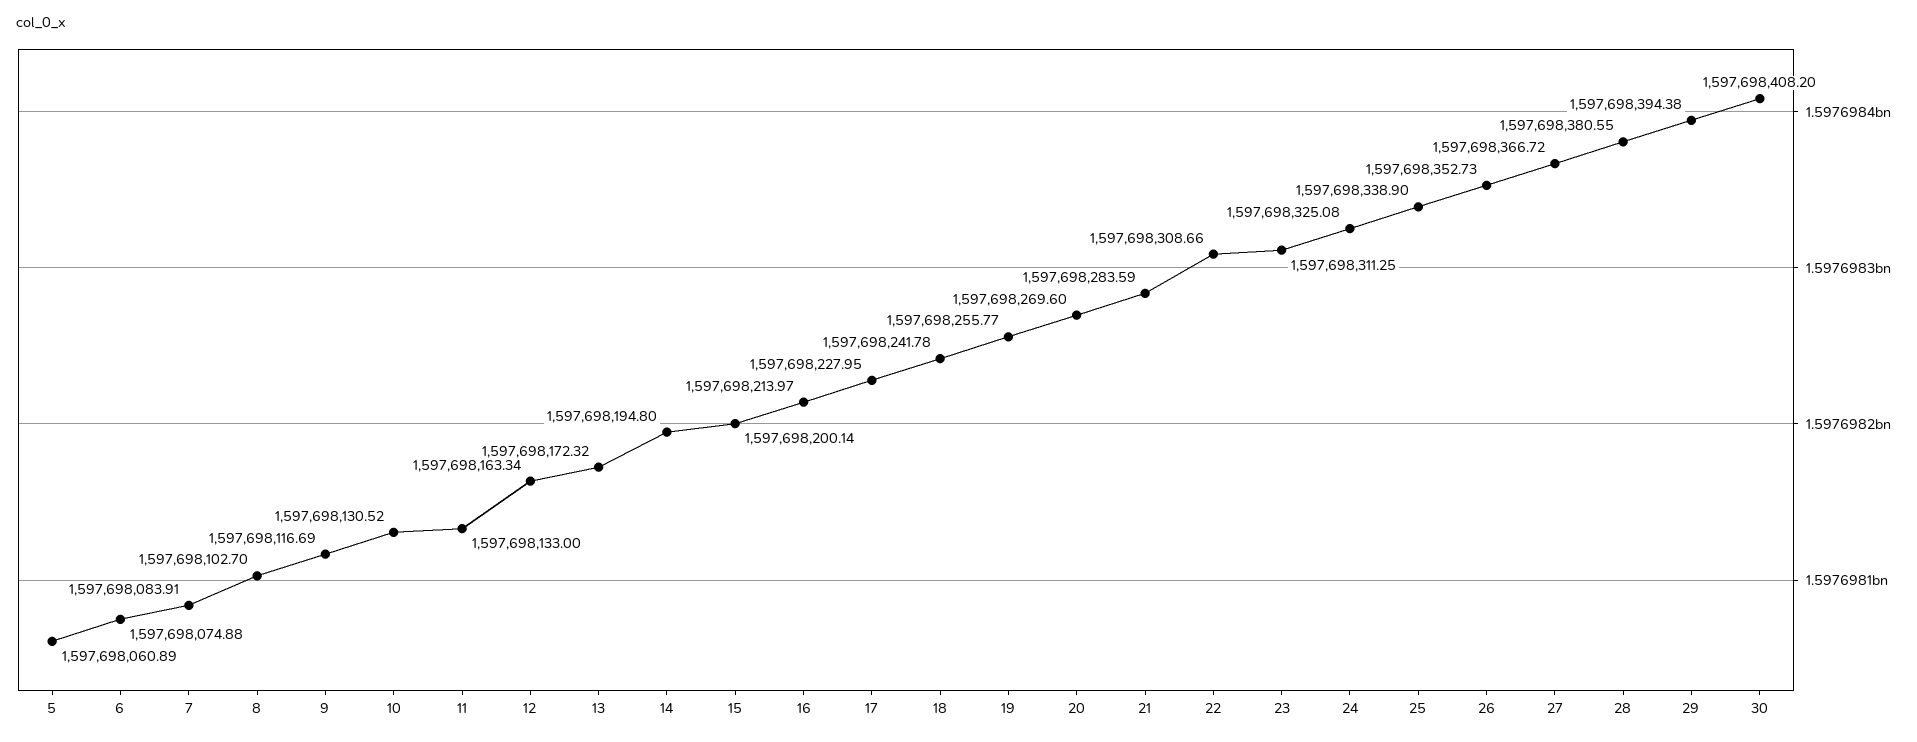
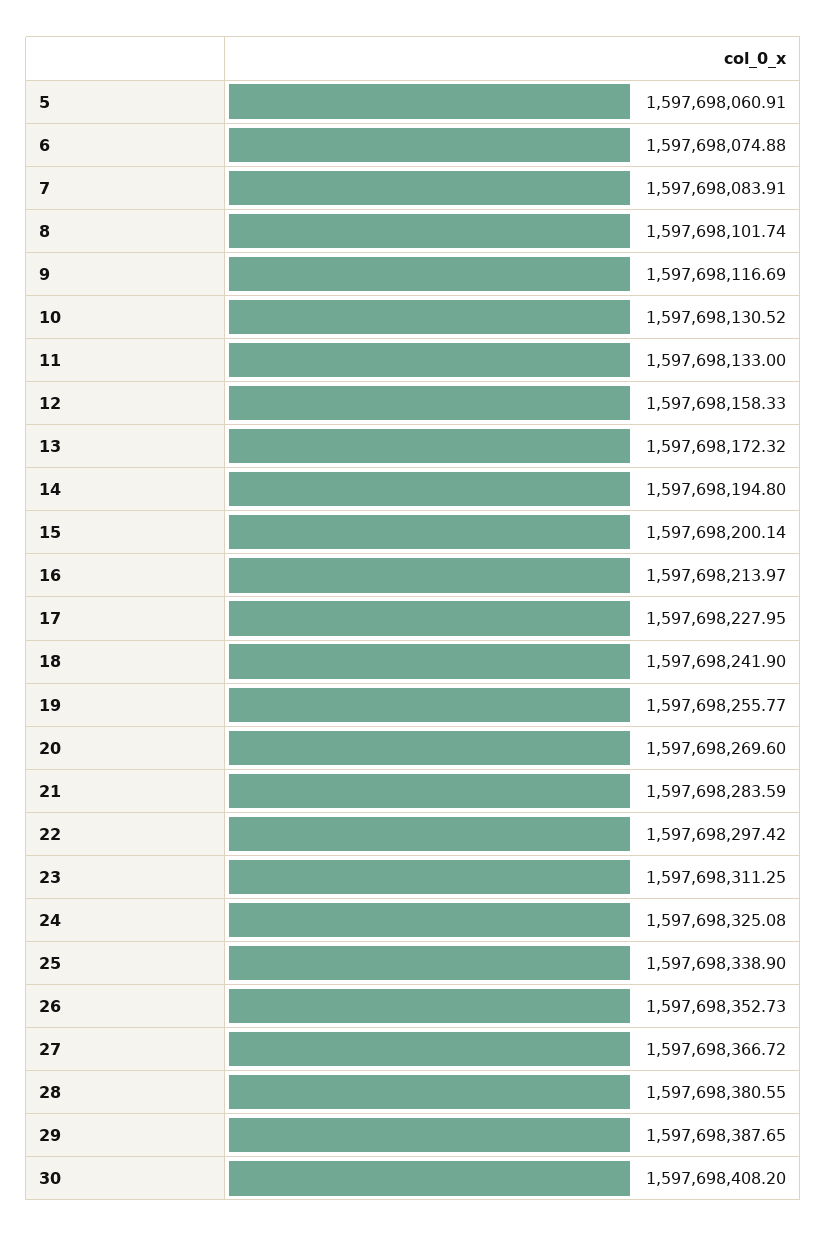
  {
-   "5": 1597698060.89,
+   "5": 1597698060.91,
    "6": 1597698074.88,
    "7": 1597698083.91,
-   "8": 1597698102.7,
+   "8": 1597698101.74,
    "9": 1597698116.69,
    "10": 1597698130.52,
    "11": 1597698133,
-   "12": 1597698163.34,
+   "12": 1597698158.33,
    "13": 1597698172.32,
    "14": 1597698194.8,
    "15": 1597698200.14,
    "16": 1597698213.97,
    "17": 1597698227.95,
-   "18": 1597698241.78,
+   "18": 1597698241.9,
    "19": 1597698255.77,
    "20": 1597698269.6,
    "21": 1597698283.59,
-   "22": 1597698308.66,
+   "22": 1597698297.42,
    "23": 1597698311.25,
    "24": 1597698325.08,
    "25": 1597698338.9,
    "26": 1597698352.73,
    "27": 1597698366.72,
    "28": 1597698380.55,
-   "29": 1597698394.38,
+   "29": 1597698387.65,
    "30": 1597698408.2
  }

